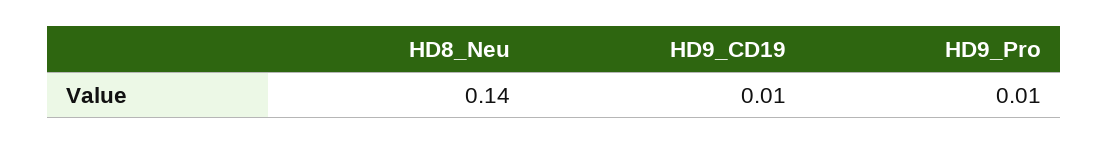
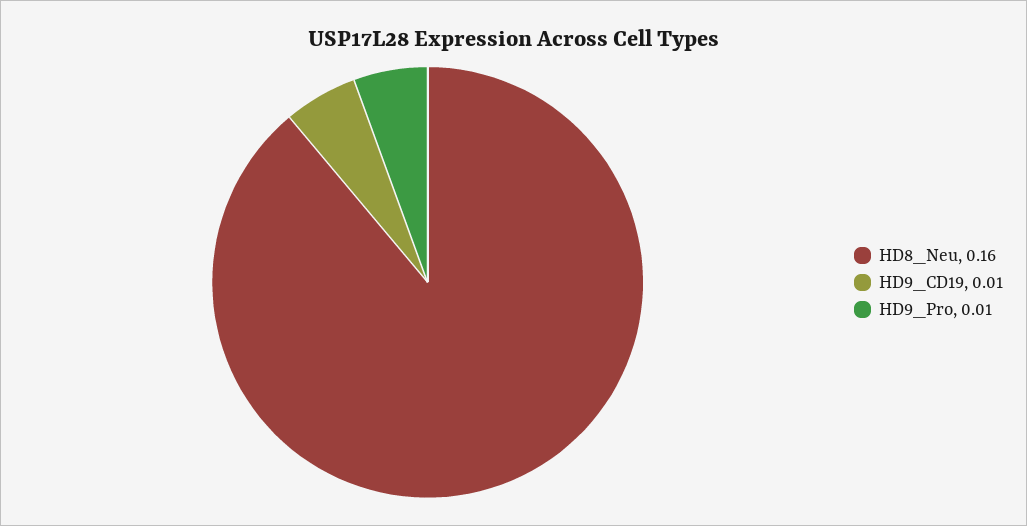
  {
-   "HD8_Neu": 0.14,
+   "HD8_Neu": 0.16,
    "HD9_CD19": 0.01,
    "HD9_Pro": 0.01
  }

